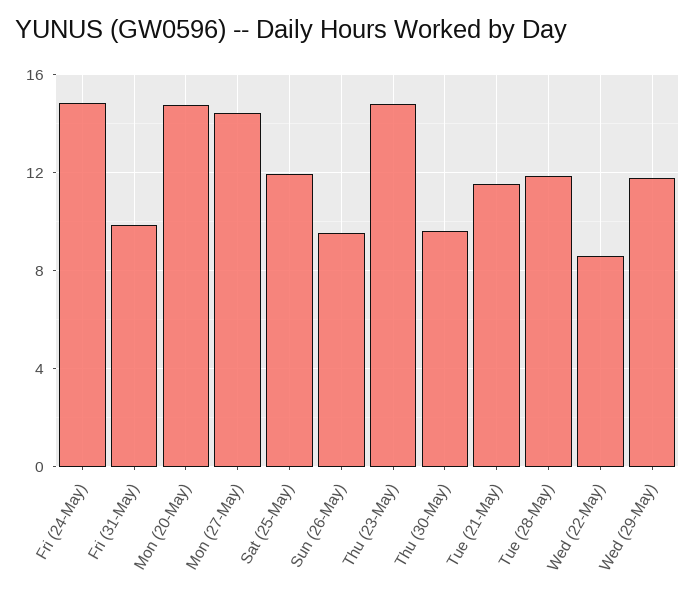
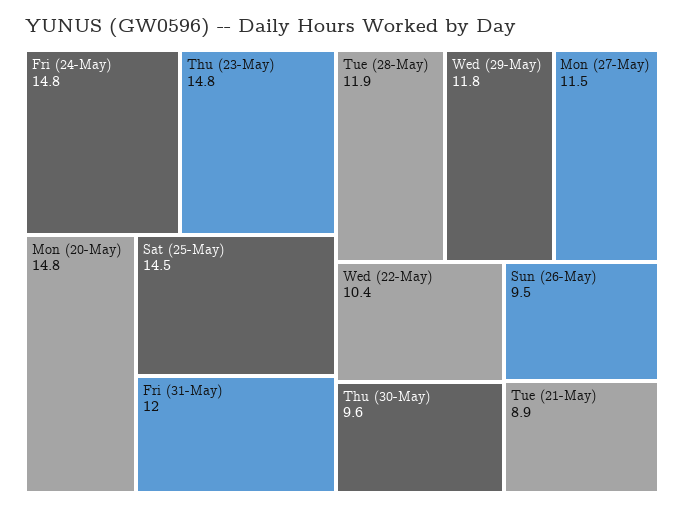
  {
    "Fri (24-May)": 14.8,
-   "Fri (31-May)": 10,
+   "Fri (31-May)": 12,
    "Mon (20-May)": 14.8,
-   "Mon (27-May)": 14.5,
+   "Mon (27-May)": 11.5,
-   "Sat (25-May)": 12,
+   "Sat (25-May)": 14.5,
    "Sun (26-May)": 9.5,
    "Thu (23-May)": 14.8,
    "Thu (30-May)": 9.6,
-   "Tue (21-May)": 11.5,
+   "Tue (21-May)": 8.9,
    "Tue (28-May)": 11.9,
-   "Wed (22-May)": 8.5,
+   "Wed (22-May)": 10.4,
    "Wed (29-May)": 11.8
  }

